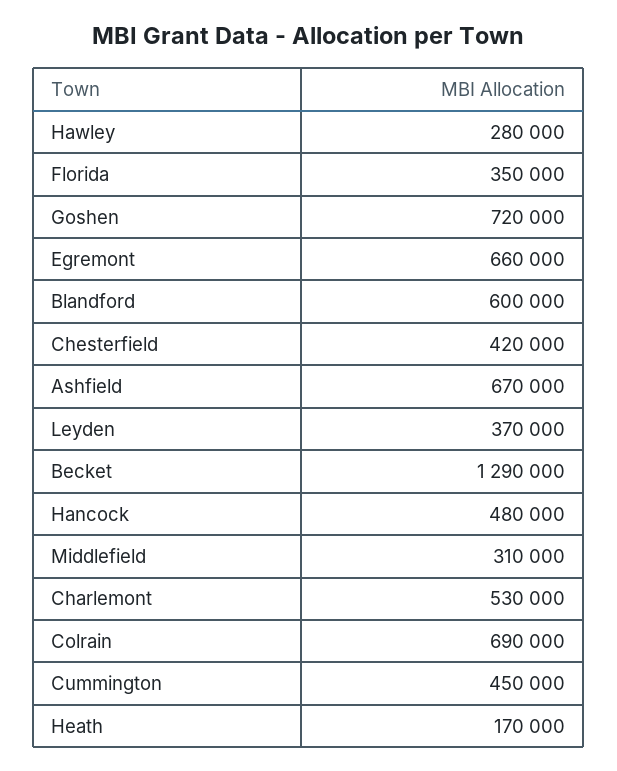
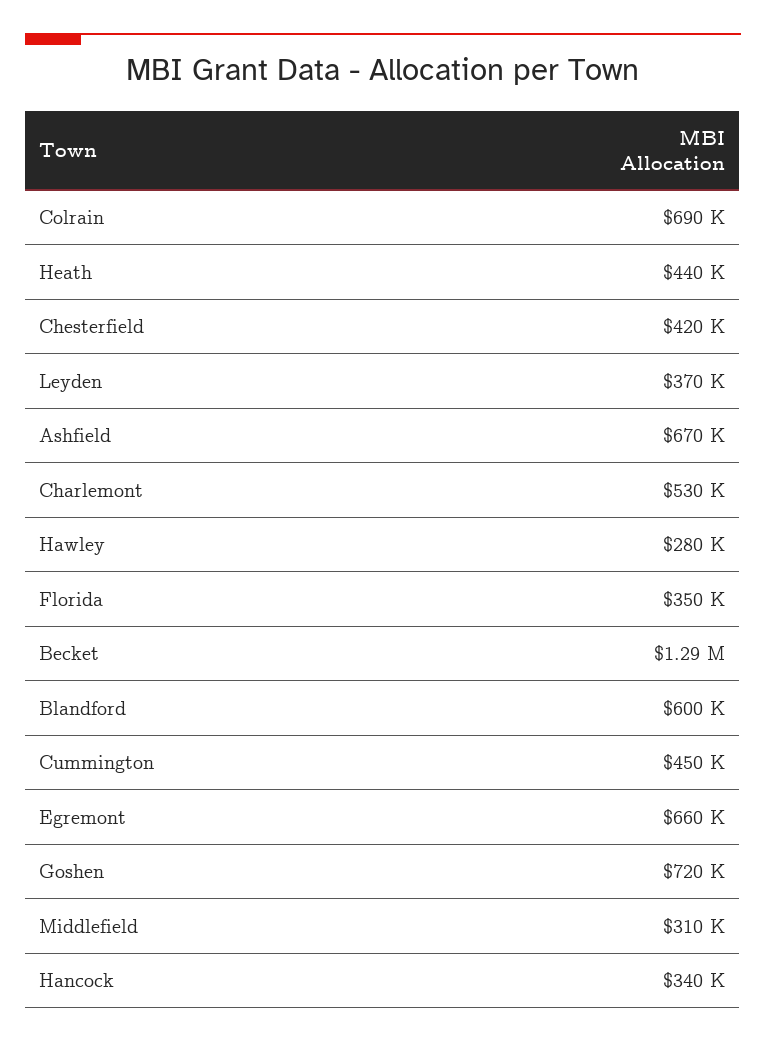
  {
    "Hawley": 280000,
    "Florida": 350000,
    "Goshen": 720000,
    "Egremont": 660000,
    "Blandford": 600000,
    "Chesterfield": 420000,
    "Ashfield": 670000,
    "Leyden": 370000,
    "Becket": 1290000,
-   "Hancock": 480000,
+   "Hancock": 340000,
    "Middlefield": 310000,
    "Charlemont": 530000,
    "Colrain": 690000,
    "Cummington": 450000,
-   "Heath": 170000
+   "Heath": 440000
  }

